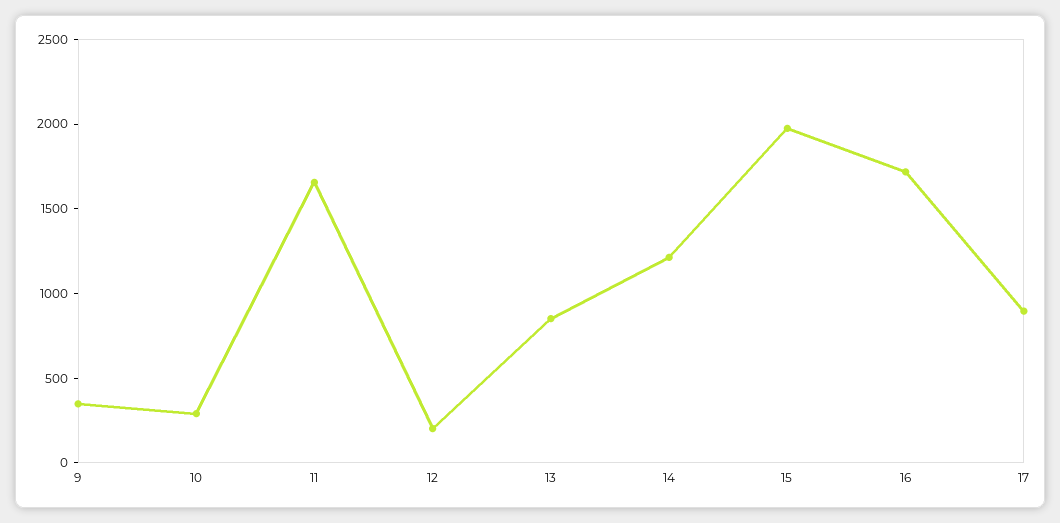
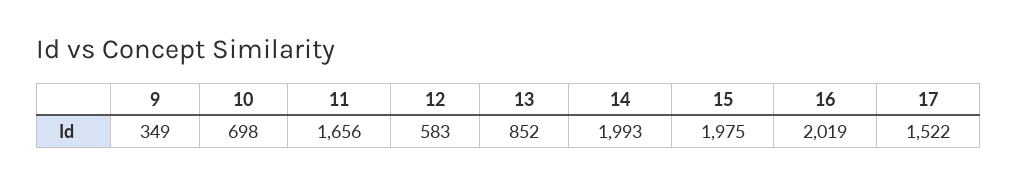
  {
    "9": 349,
-   "10": 300,
+   "10": 698,
    "11": 1656,
-   "12": 200,
+   "12": 583,
    "13": 852,
-   "14": 1200,
+   "14": 1993,
    "15": 1975,
-   "16": 1700,
+   "16": 2019,
-   "17": 900
+   "17": 1522
  }

